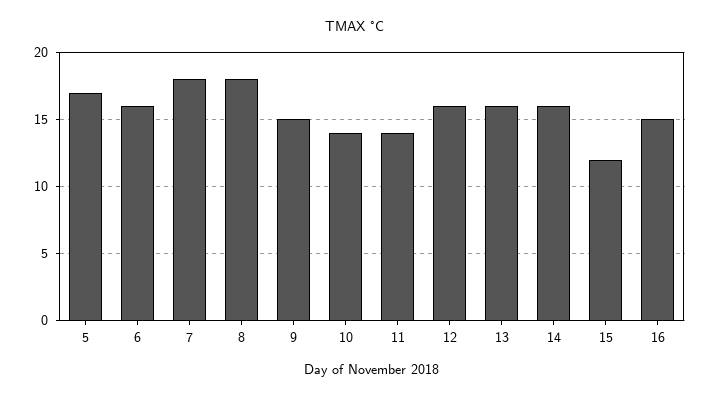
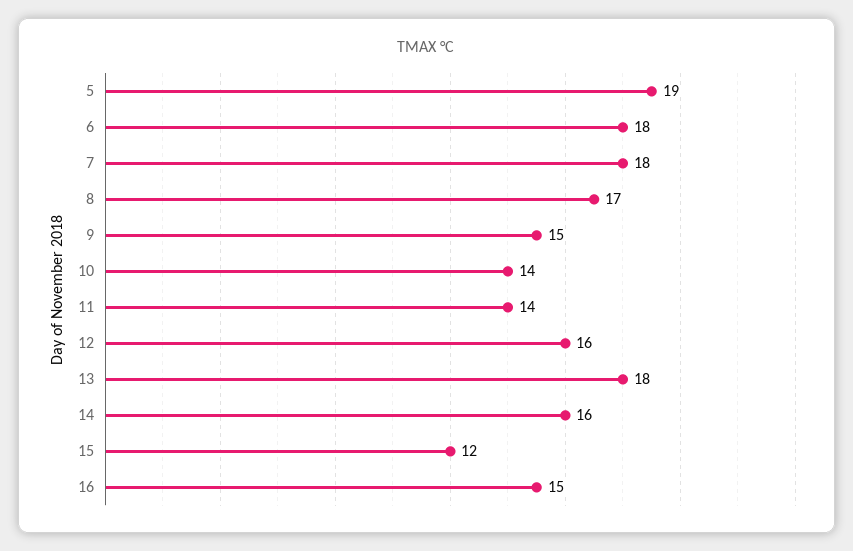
  {
-   "5": 17,
+   "5": 19,
-   "6": 16,
+   "6": 18,
    "7": 18,
-   "8": 18,
+   "8": 17,
    "9": 15,
    "10": 14,
    "11": 14,
    "12": 16,
-   "13": 16,
+   "13": 18,
    "14": 16,
    "15": 12,
    "16": 15
  }

